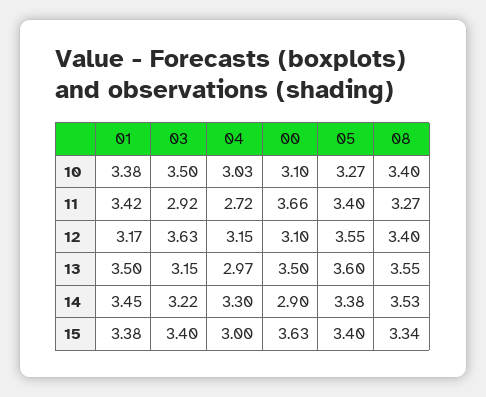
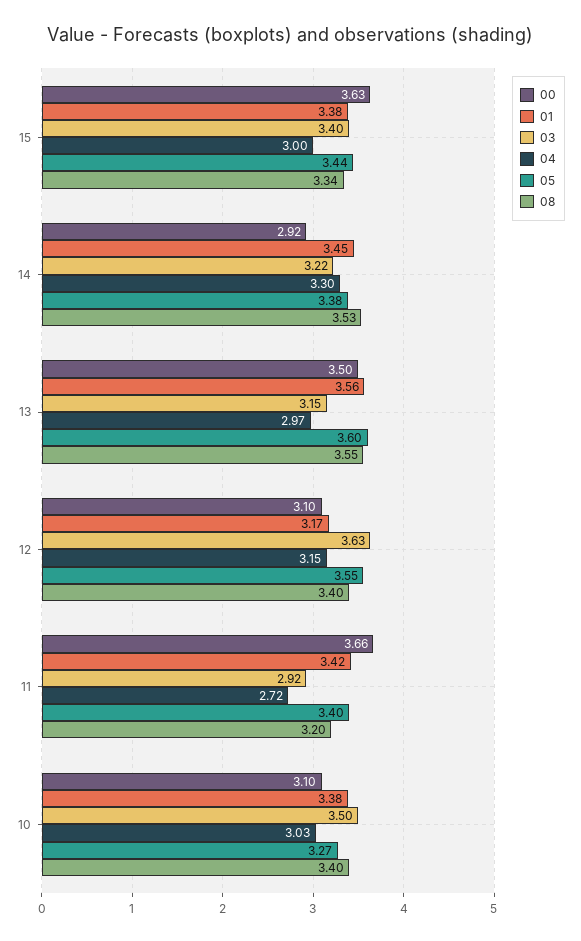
  {
    "01": {
      "10": 3.38,
      "11": 3.42,
      "12": 3.17,
-     "13": 3.5,
+     "13": 3.56,
      "14": 3.45,
      "15": 3.38
    },
    "03": {
      "10": 3.5,
      "11": 2.92,
      "12": 3.63,
      "13": 3.15,
      "14": 3.22,
      "15": 3.4
    },
    "04": {
      "10": 3.03,
      "11": 2.72,
      "12": 3.15,
      "13": 2.97,
      "14": 3.3,
      "15": 3
    },
    "00": {
      "10": 3.1,
      "11": 3.66,
      "12": 3.1,
      "13": 3.5,
-     "14": 2.9,
+     "14": 2.92,
      "15": 3.63
    },
    "05": {
      "10": 3.27,
      "11": 3.4,
      "12": 3.55,
      "13": 3.6,
      "14": 3.38,
-     "15": 3.4
+     "15": 3.44
    },
    "08": {
      "10": 3.4,
-     "11": 3.27,
+     "11": 3.2,
      "12": 3.4,
      "13": 3.55,
      "14": 3.53,
      "15": 3.34
    }
  }

